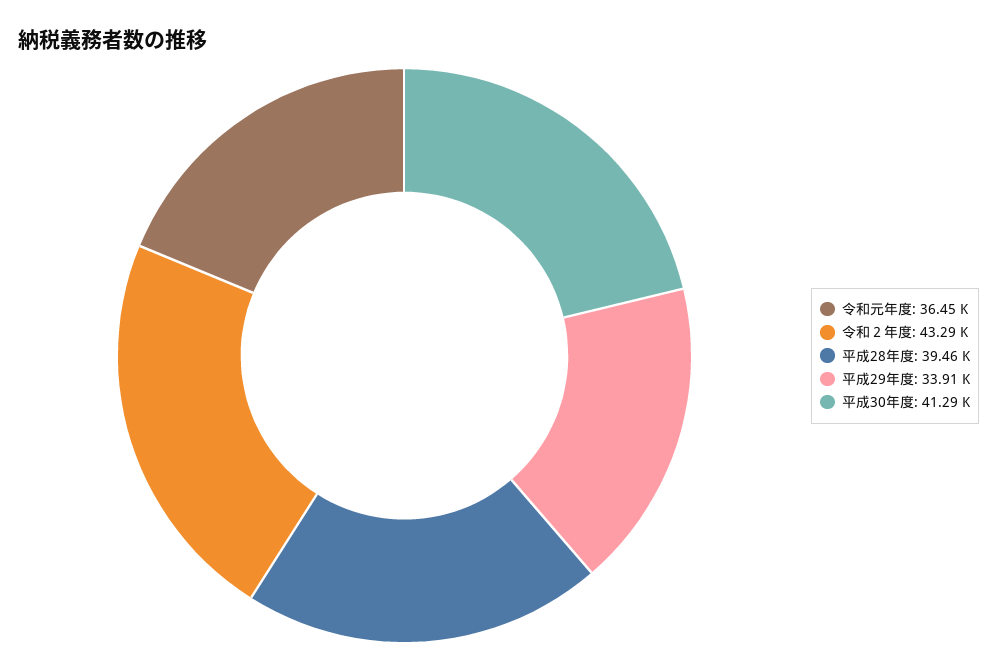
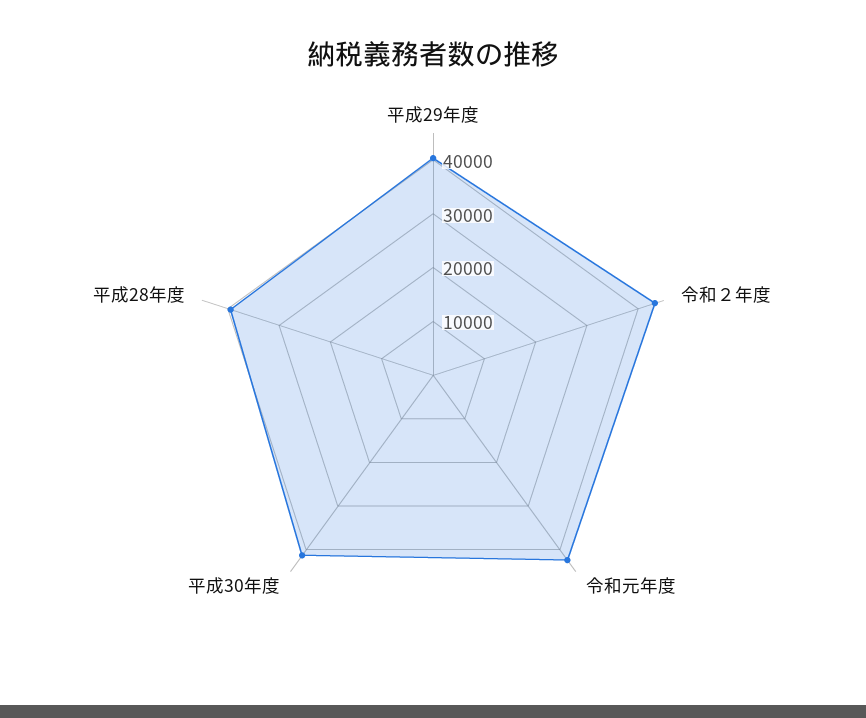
  {
-   "令和元年度": 36450,
+   "令和元年度": 42000,
    "令和２年度": 43290,
    "平成28年度": 39460,
-   "平成29年度": 33910,
+   "平成29年度": 40000,
    "平成30年度": 41290
  }

